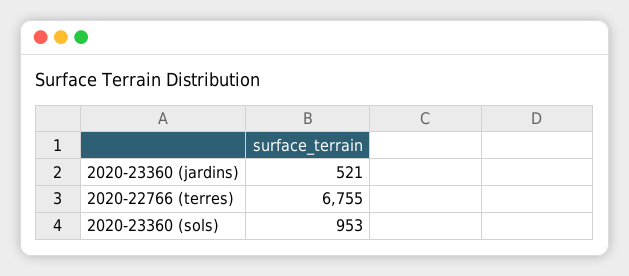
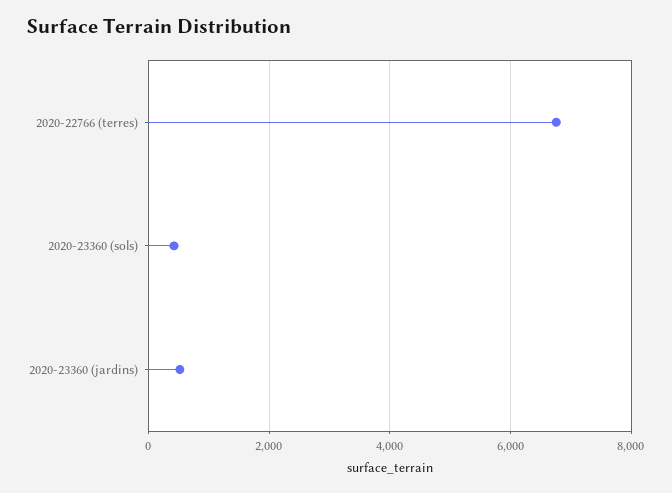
  {
    "2020-23360 (jardins)": 521,
    "2020-22766 (terres)": 6755,
-   "2020-23360 (sols)": 953
+   "2020-23360 (sols)": 400
  }

